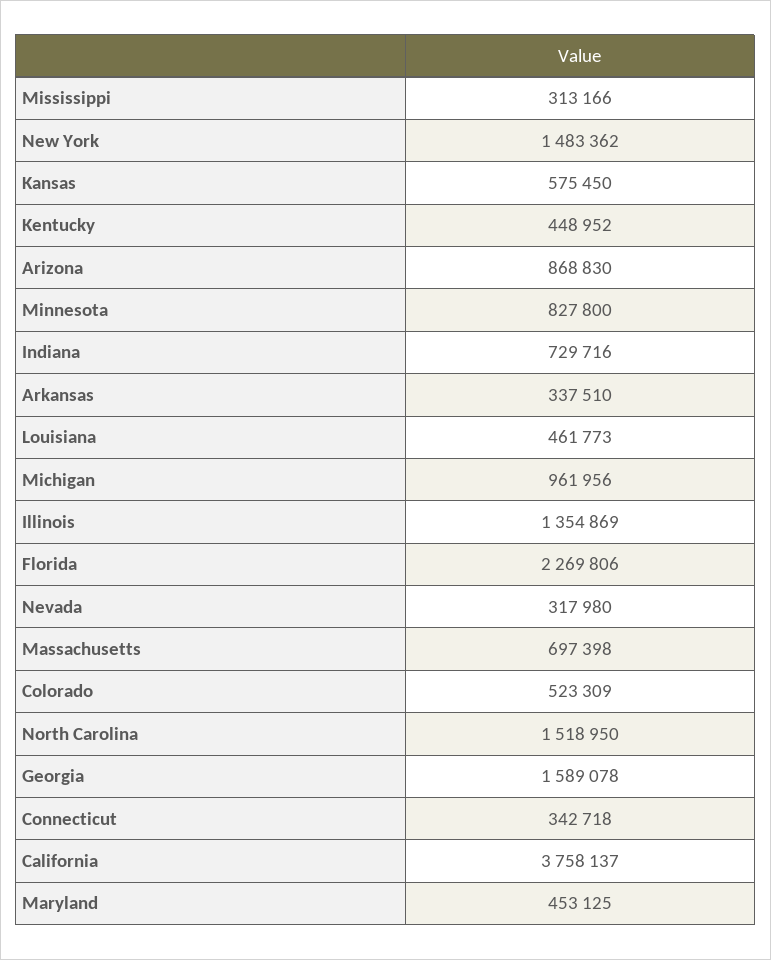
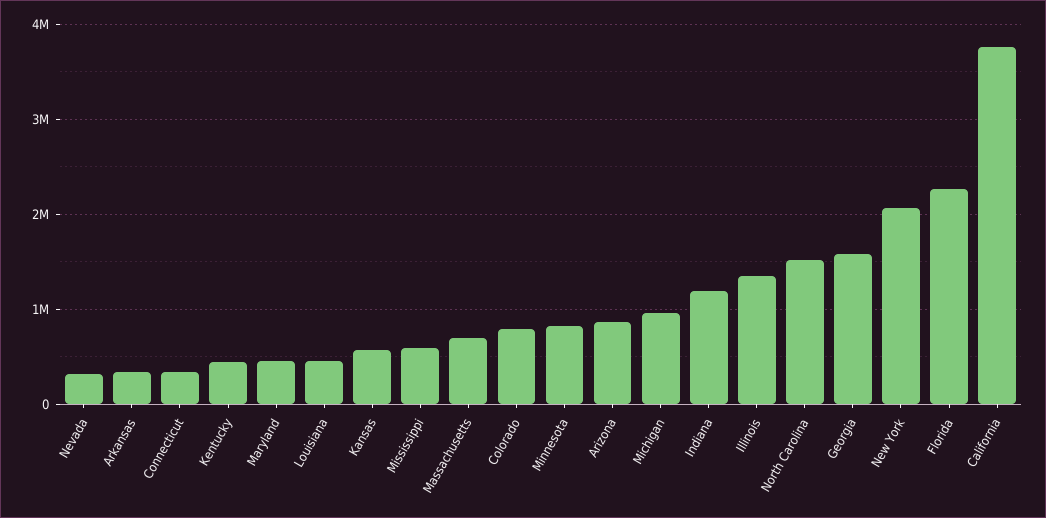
  {
-   "Mississippi": 313166,
+   "Mississippi": 600000,
-   "New York": 1483362,
+   "New York": 2100000,
    "Kansas": 575450,
    "Kentucky": 448952,
    "Arizona": 868830,
    "Minnesota": 827800,
-   "Indiana": 729716,
+   "Indiana": 1200000,
    "Arkansas": 337510,
    "Louisiana": 461773,
    "Michigan": 961956,
    "Illinois": 1354869,
    "Florida": 2269806,
    "Nevada": 317980,
    "Massachusetts": 697398,
-   "Colorado": 523309,
+   "Colorado": 800000,
    "North Carolina": 1518950,
    "Georgia": 1589078,
    "Connecticut": 342718,
    "California": 3758137,
    "Maryland": 453125
  }

